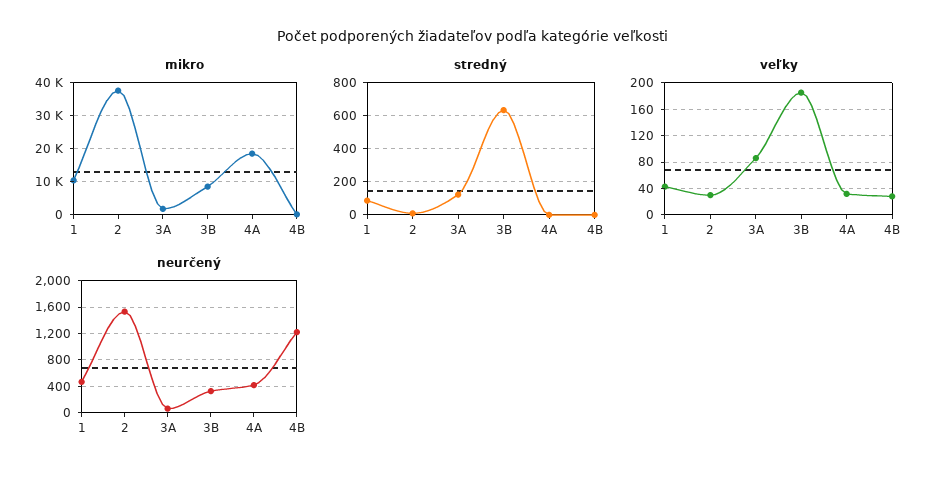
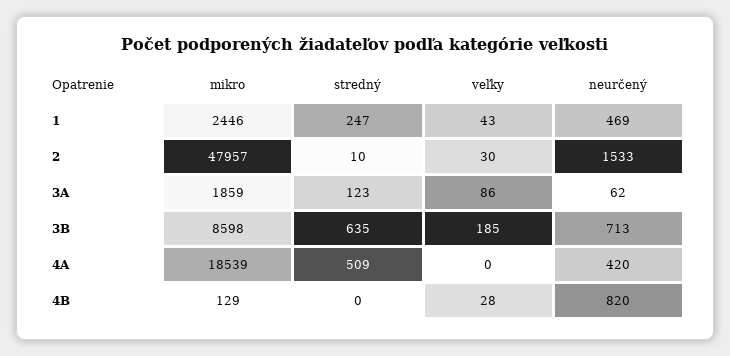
  {
    "mikro": {
-     "1": 10000,
+     "1": 2446,
-     "2": 38000,
+     "2": 47957,
      "3A": 1859,
      "3B": 8598,
      "4A": 18539,
      "4B": 129
    },
    "stredný": {
-     "1": 100,
+     "1": 247,
      "2": 10,
      "3A": 123,
      "3B": 635,
-     "4A": 0,
+     "4A": 509,
      "4B": 0
    },
    "veľky": {
      "1": 43,
      "2": 30,
      "3A": 86,
      "3B": 185,
-     "4A": 30,
+     "4A": 0,
      "4B": 28
    },
    "neurčený": {
      "1": 469,
      "2": 1533,
      "3A": 62,
-     "3B": 300,
+     "3B": 713,
      "4A": 420,
-     "4B": 1200
+     "4B": 820
    }
  }

